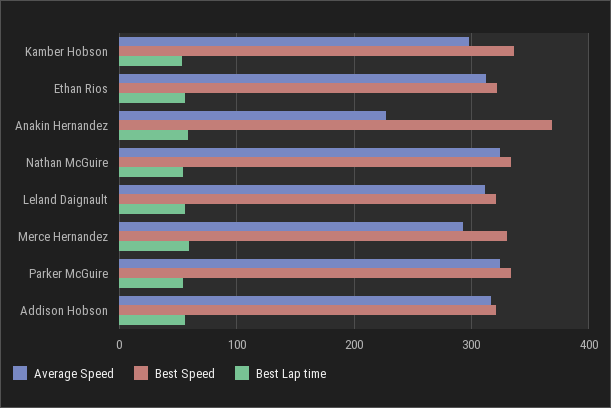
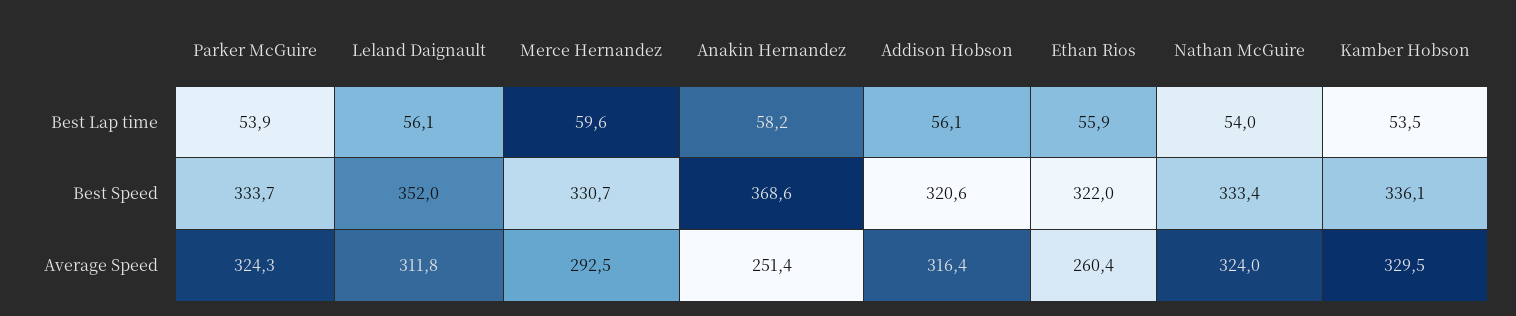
  {
    "Average Speed": {
-     "Kamber Hobson": 300,
+     "Kamber Hobson": 329.5,
-     "Ethan Rios": 310,
+     "Ethan Rios": 260.4,
-     "Anakin Hernandez": 230,
+     "Anakin Hernandez": 251.4,
      "Nathan McGuire": 324,
      "Leland Daignault": 311.8,
      "Merce Hernandez": 292.5,
      "Parker McGuire": 324.3,
      "Addison Hobson": 316.4
    },
    "Best Speed": {
      "Kamber Hobson": 336.1,
      "Ethan Rios": 322,
      "Anakin Hernandez": 368.6,
      "Nathan McGuire": 333.4,
-     "Leland Daignault": 320,
+     "Leland Daignault": 352,
      "Merce Hernandez": 330.7,
      "Parker McGuire": 333.7,
      "Addison Hobson": 320.6
    },
    "Best Lap time": {
      "Kamber Hobson": 53.5,
      "Ethan Rios": 55.9,
      "Anakin Hernandez": 58.2,
      "Nathan McGuire": 54,
      "Leland Daignault": 56.1,
      "Merce Hernandez": 59.6,
      "Parker McGuire": 53.9,
      "Addison Hobson": 56.1
    }
  }

